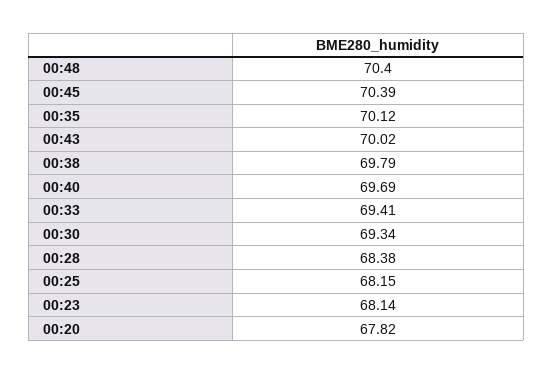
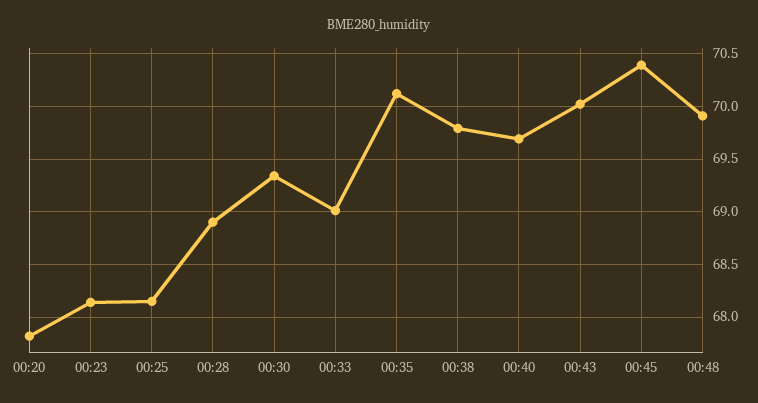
  {
-   "00:48": 70.4,
+   "00:48": 69.9,
    "00:45": 70.39,
    "00:35": 70.12,
    "00:43": 70.02,
    "00:38": 69.79,
    "00:40": 69.69,
-   "00:33": 69.41,
+   "00:33": 69,
    "00:30": 69.34,
-   "00:28": 68.38,
+   "00:28": 68.9,
    "00:25": 68.15,
    "00:23": 68.14,
    "00:20": 67.82
  }

